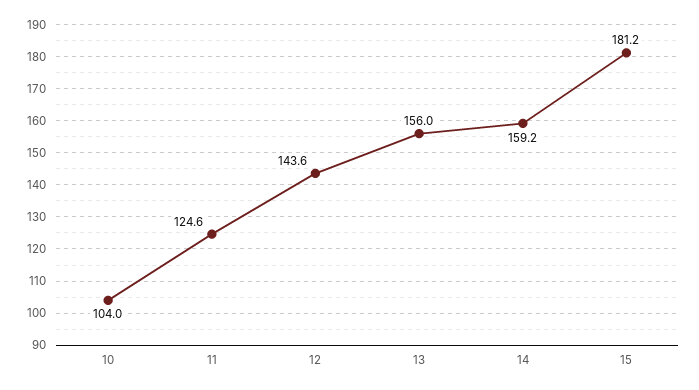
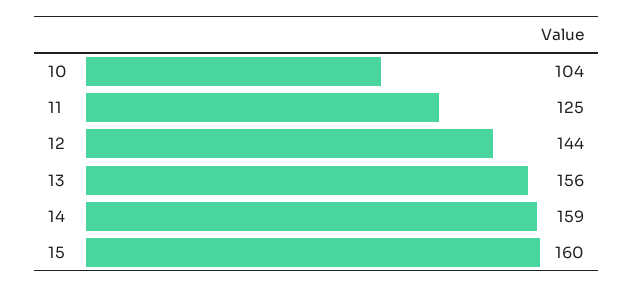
  {
    "10": 104,
    "11": 124.6,
    "12": 143.6,
    "13": 156,
    "14": 159.2,
-   "15": 181.2
+   "15": 160
  }

